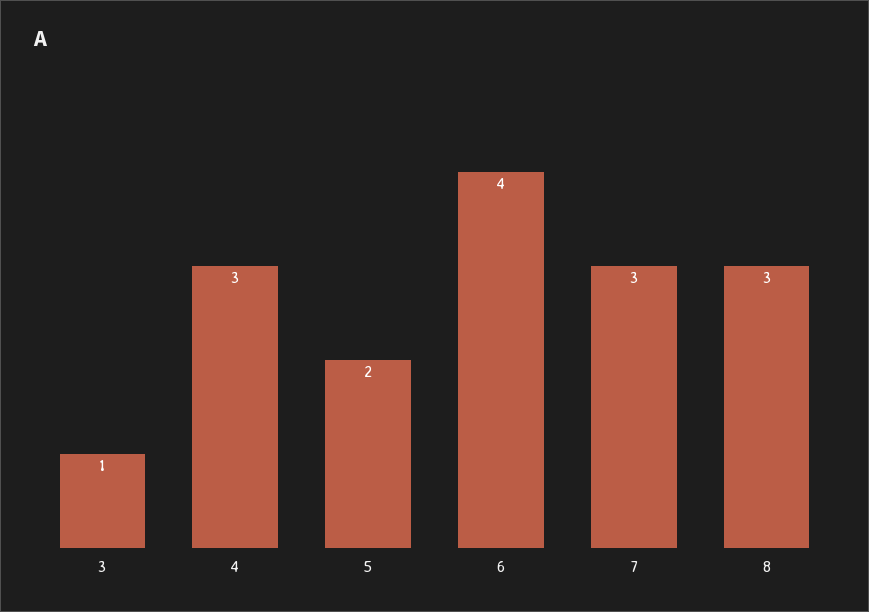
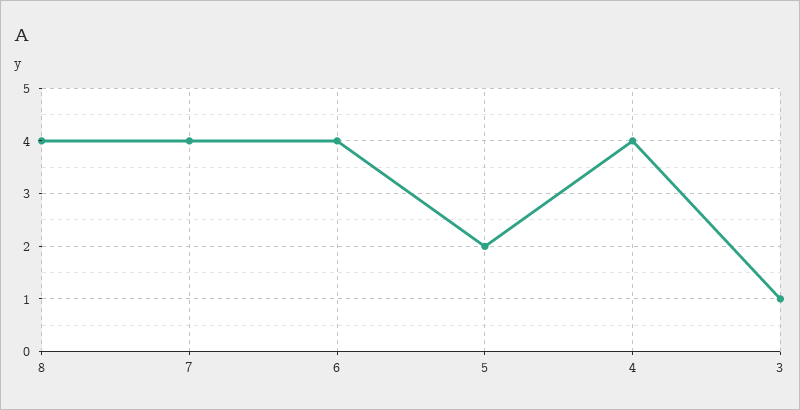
  {
    "3": 1,
-   "4": 3,
+   "4": 4,
    "5": 2,
    "6": 4,
-   "7": 3,
+   "7": 4,
-   "8": 3
+   "8": 4
  }

